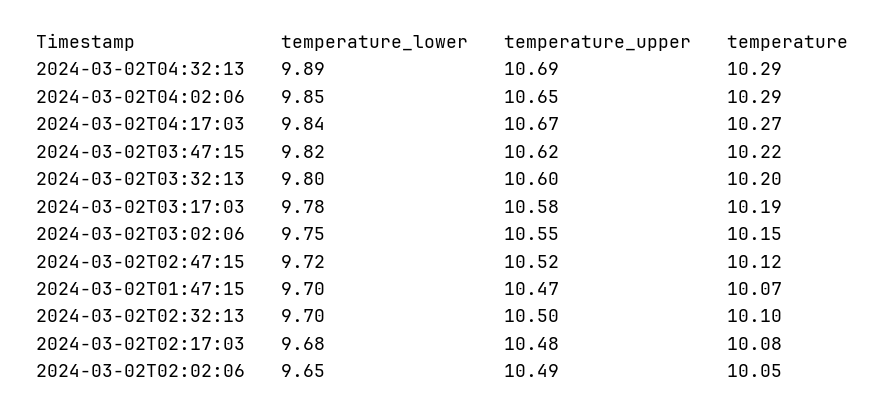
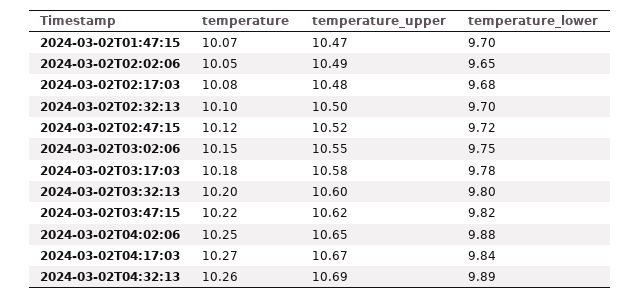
  {
    "temperature_lower": {
      "2024-03-02T04:32:13": 9.89,
-     "2024-03-02T04:02:06": 9.85,
+     "2024-03-02T04:02:06": 9.88,
      "2024-03-02T04:17:03": 9.84,
      "2024-03-02T03:47:15": 9.82,
      "2024-03-02T03:32:13": 9.8,
      "2024-03-02T03:17:03": 9.78,
      "2024-03-02T03:02:06": 9.75,
      "2024-03-02T02:47:15": 9.72,
      "2024-03-02T01:47:15": 9.7,
      "2024-03-02T02:32:13": 9.7,
      "2024-03-02T02:17:03": 9.68,
      "2024-03-02T02:02:06": 9.65
    },
    "temperature_upper": {
      "2024-03-02T04:32:13": 10.69,
      "2024-03-02T04:02:06": 10.65,
      "2024-03-02T04:17:03": 10.67,
      "2024-03-02T03:47:15": 10.62,
      "2024-03-02T03:32:13": 10.6,
      "2024-03-02T03:17:03": 10.58,
      "2024-03-02T03:02:06": 10.55,
      "2024-03-02T02:47:15": 10.52,
      "2024-03-02T01:47:15": 10.47,
      "2024-03-02T02:32:13": 10.5,
      "2024-03-02T02:17:03": 10.48,
      "2024-03-02T02:02:06": 10.49
    },
    "temperature": {
-     "2024-03-02T04:32:13": 10.29,
+     "2024-03-02T04:32:13": 10.26,
-     "2024-03-02T04:02:06": 10.29,
+     "2024-03-02T04:02:06": 10.25,
      "2024-03-02T04:17:03": 10.27,
      "2024-03-02T03:47:15": 10.22,
      "2024-03-02T03:32:13": 10.2,
-     "2024-03-02T03:17:03": 10.19,
+     "2024-03-02T03:17:03": 10.18,
      "2024-03-02T03:02:06": 10.15,
      "2024-03-02T02:47:15": 10.12,
      "2024-03-02T01:47:15": 10.07,
      "2024-03-02T02:32:13": 10.1,
      "2024-03-02T02:17:03": 10.08,
      "2024-03-02T02:02:06": 10.05
    }
  }

